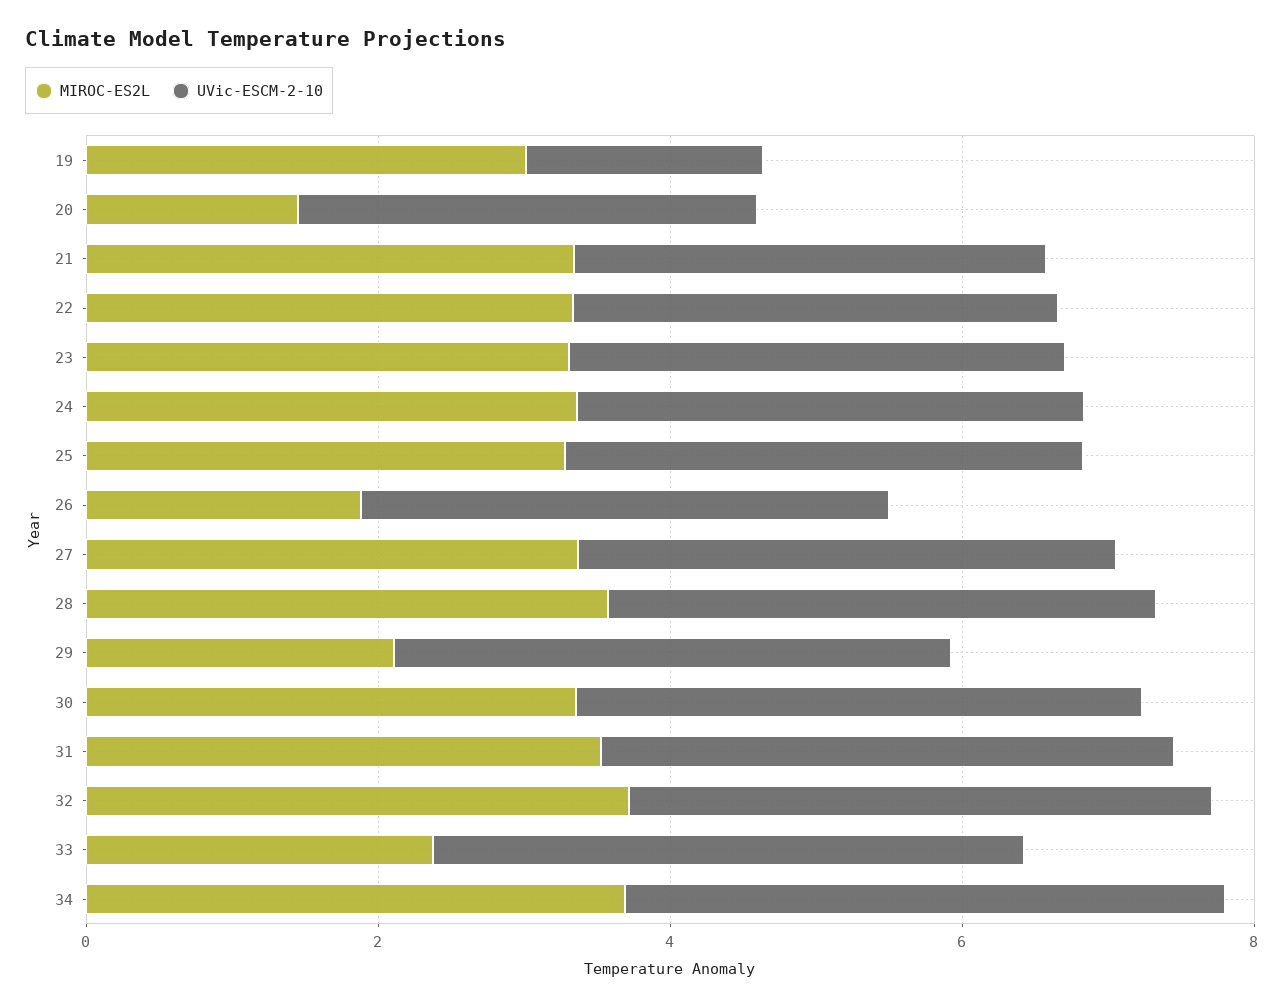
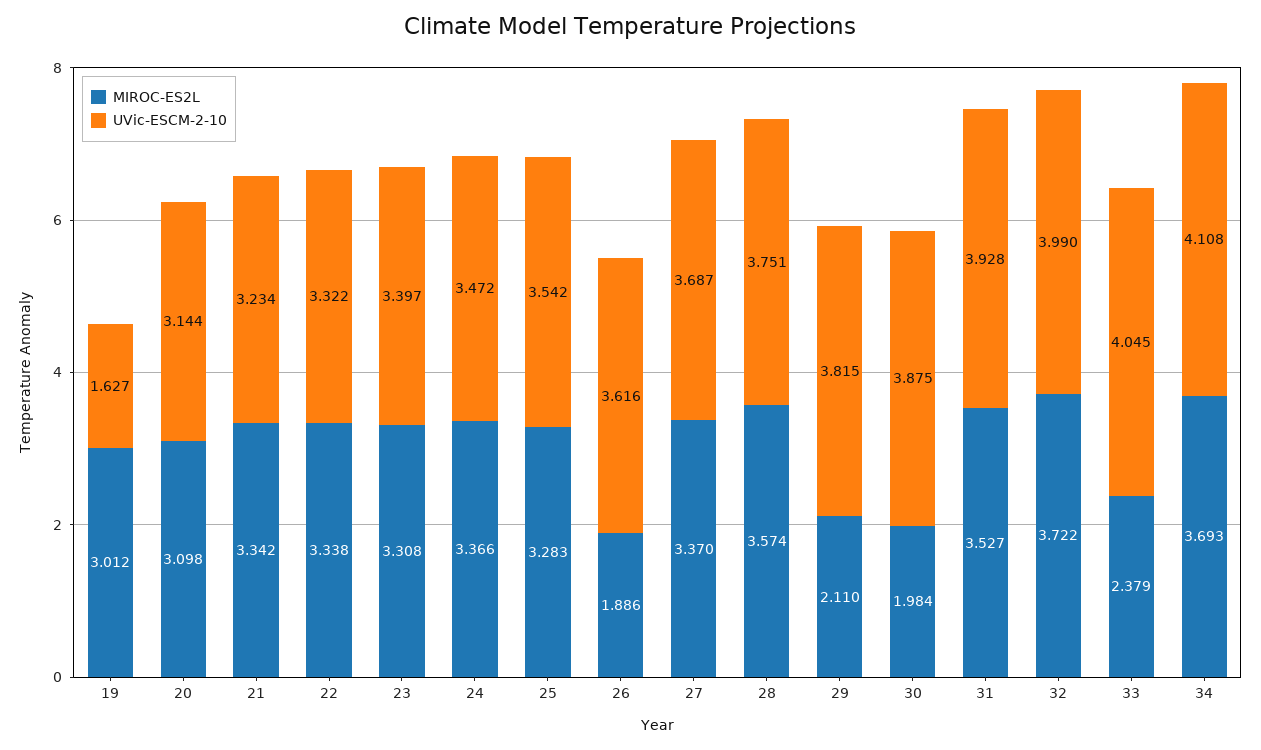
  {
    "MIROC-ES2L": {
      "19": 3.012,
-     "20": 1.5,
+     "20": 3.098,
      "21": 3.342,
      "22": 3.338,
      "23": 3.308,
      "24": 3.366,
      "25": 3.283,
      "26": 1.886,
      "27": 3.37,
      "28": 3.574,
      "29": 2.11,
-     "30": 3.5,
+     "30": 1.984,
      "31": 3.527,
      "32": 3.722,
      "33": 2.379,
      "34": 3.693
    },
    "UVic-ESCM-2-10": {
      "19": 1.627,
      "20": 3.144,
      "21": 3.234,
      "22": 3.322,
      "23": 3.397,
      "24": 3.472,
      "25": 3.542,
      "26": 3.616,
      "27": 3.687,
      "28": 3.751,
      "29": 3.815,
      "30": 3.875,
      "31": 3.928,
      "32": 3.99,
      "33": 4.045,
      "34": 4.108
    }
  }

